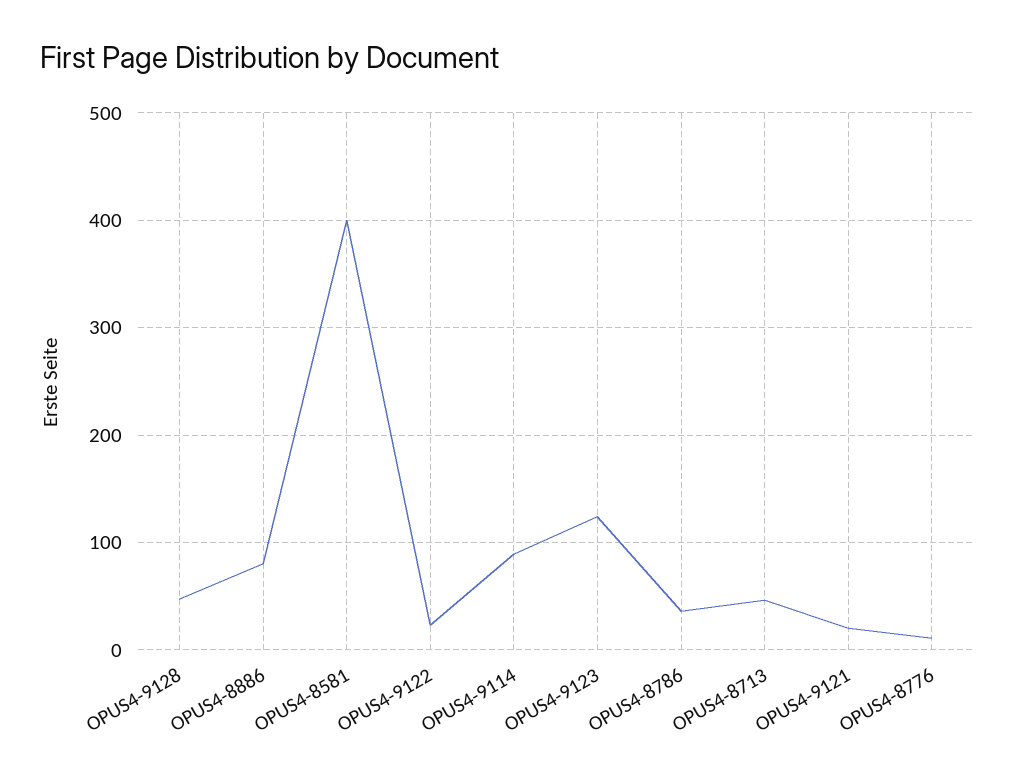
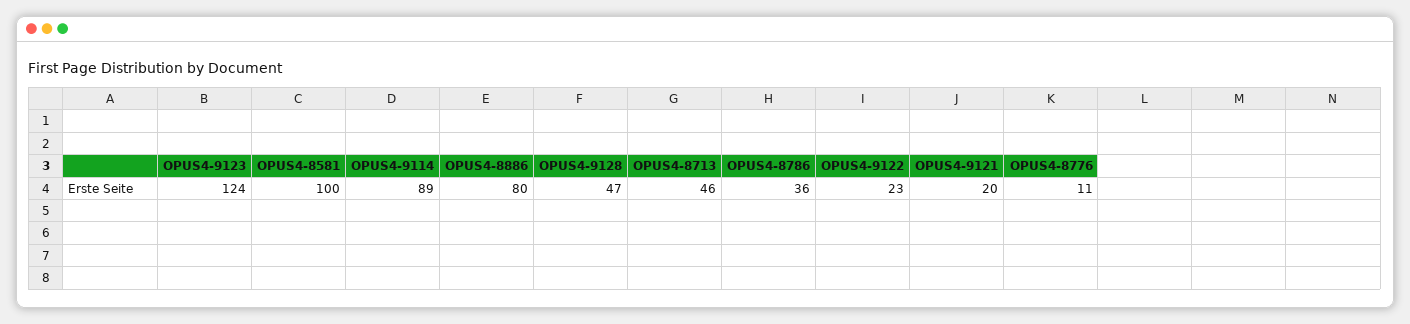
  {
    "OPUS4-9128": 47,
    "OPUS4-8886": 80,
-   "OPUS4-8581": 400,
+   "OPUS4-8581": 100,
    "OPUS4-9122": 23,
    "OPUS4-9114": 89,
    "OPUS4-9123": 124,
    "OPUS4-8786": 36,
    "OPUS4-8713": 46,
    "OPUS4-9121": 20,
    "OPUS4-8776": 11
  }

